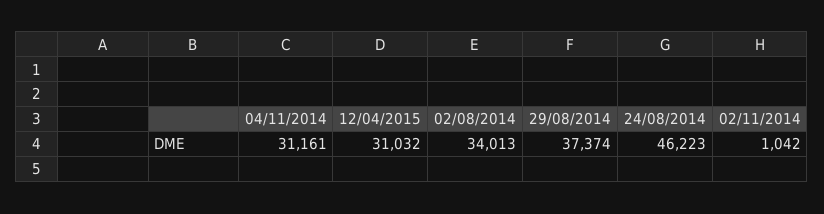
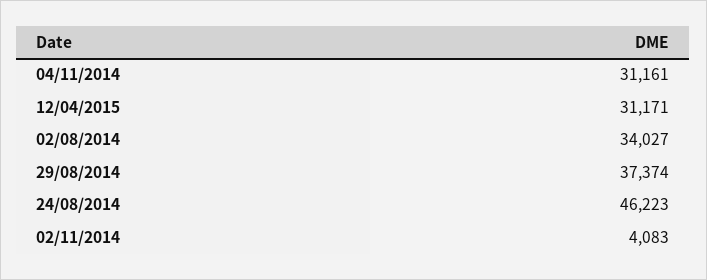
  {
    "04/11/2014": 31161,
-   "12/04/2015": 31032,
+   "12/04/2015": 31171,
-   "02/08/2014": 34013,
+   "02/08/2014": 34027,
    "29/08/2014": 37374,
    "24/08/2014": 46223,
-   "02/11/2014": 1042
+   "02/11/2014": 4083
  }

